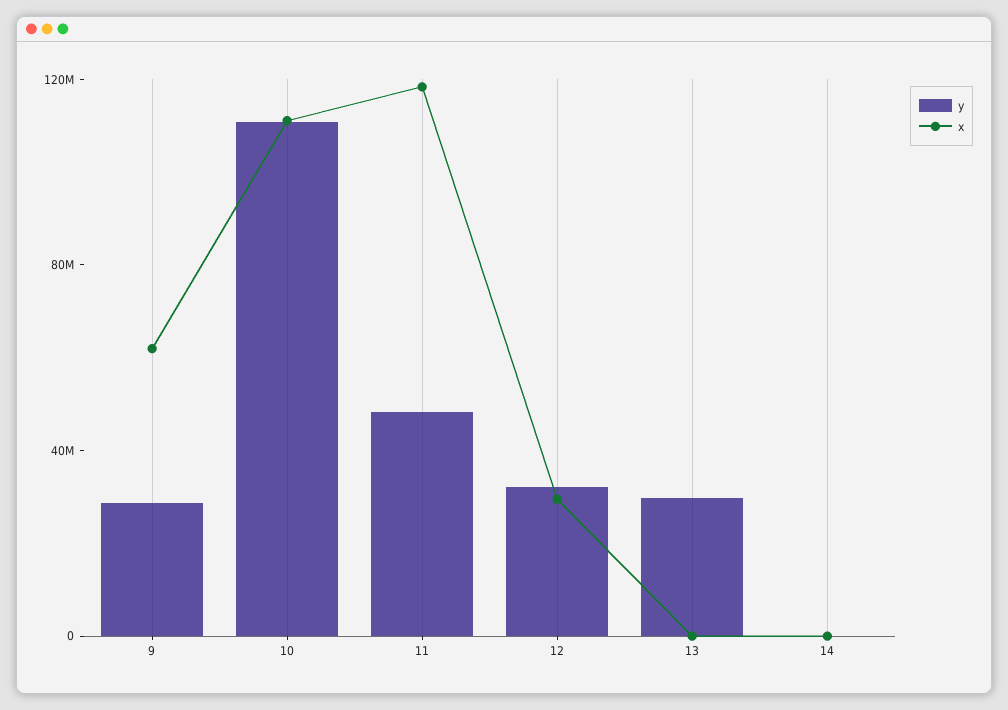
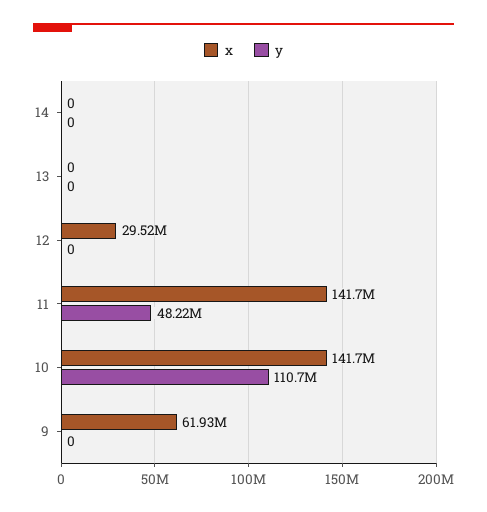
  {
    "y": {
-     "9": 30000000,
+     "9": 0,
      "10": 110700000,
      "11": 48220000,
-     "12": 30000000,
+     "12": 0,
-     "13": 30000000,
+     "13": 0,
      "14": 0
    },
    "x": {
      "9": 61930000,
-     "10": 110000000,
+     "10": 141700000,
-     "11": 120000000,
+     "11": 141700000,
      "12": 29520000,
      "13": 0,
      "14": 0
    }
  }

